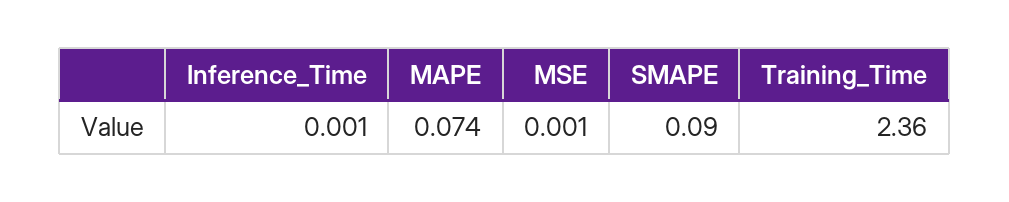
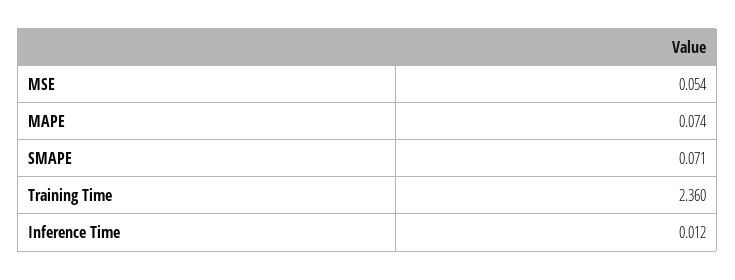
  {
-   "Inference_Time": 0.001,
+   "Inference_Time": 0.012,
    "MAPE": 0.074,
-   "MSE": 0.001,
+   "MSE": 0.054,
-   "SMAPE": 0.09,
+   "SMAPE": 0.071,
    "Training_Time": 2.36
  }

